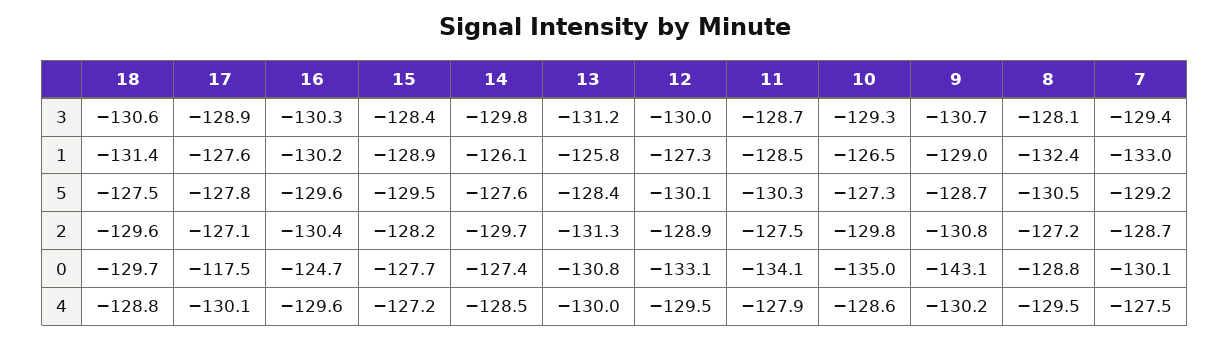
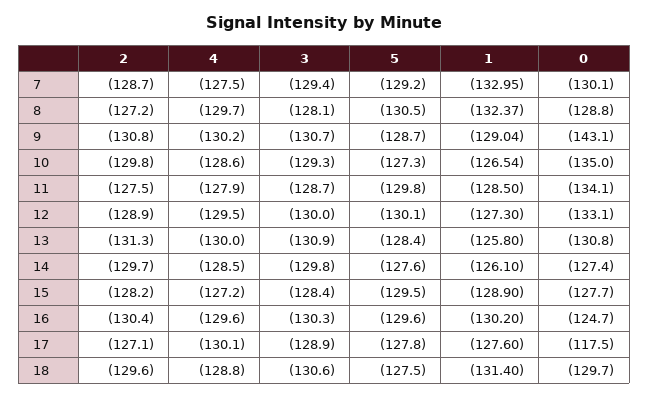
  {
    "18": {
      "3": -130.6,
      "1": -131.4,
      "5": -127.5,
      "2": -129.6,
      "0": -129.7,
      "4": -128.8
    },
    "17": {
      "3": -128.9,
      "1": -127.6,
      "5": -127.8,
      "2": -127.1,
      "0": -117.5,
      "4": -130.1
    },
    "16": {
      "3": -130.3,
      "1": -130.2,
      "5": -129.6,
      "2": -130.4,
      "0": -124.7,
      "4": -129.6
    },
    "15": {
      "3": -128.4,
      "1": -128.9,
      "5": -129.5,
      "2": -128.2,
      "0": -127.7,
      "4": -127.2
    },
    "14": {
      "3": -129.8,
      "1": -126.1,
      "5": -127.6,
      "2": -129.7,
      "0": -127.4,
      "4": -128.5
    },
    "13": {
-     "3": -131.2,
+     "3": -130.9,
      "1": -125.8,
      "5": -128.4,
      "2": -131.3,
      "0": -130.8,
      "4": -130
    },
    "12": {
      "3": -130,
      "1": -127.3,
      "5": -130.1,
      "2": -128.9,
      "0": -133.1,
      "4": -129.5
    },
    "11": {
      "3": -128.7,
      "1": -128.5,
-     "5": -130.3,
+     "5": -129.8,
      "2": -127.5,
      "0": -134.1,
      "4": -127.9
    },
    "10": {
      "3": -129.3,
      "1": -126.54,
      "5": -127.3,
      "2": -129.8,
      "0": -135,
      "4": -128.6
    },
    "9": {
      "3": -130.7,
      "1": -129.04,
      "5": -128.7,
      "2": -130.8,
      "0": -143.1,
      "4": -130.2
    },
    "8": {
      "3": -128.1,
      "1": -132.37,
      "5": -130.5,
      "2": -127.2,
      "0": -128.8,
-     "4": -129.5
+     "4": -129.7
    },
    "7": {
      "3": -129.4,
      "1": -132.95,
      "5": -129.2,
      "2": -128.7,
      "0": -130.1,
      "4": -127.5
    }
  }

